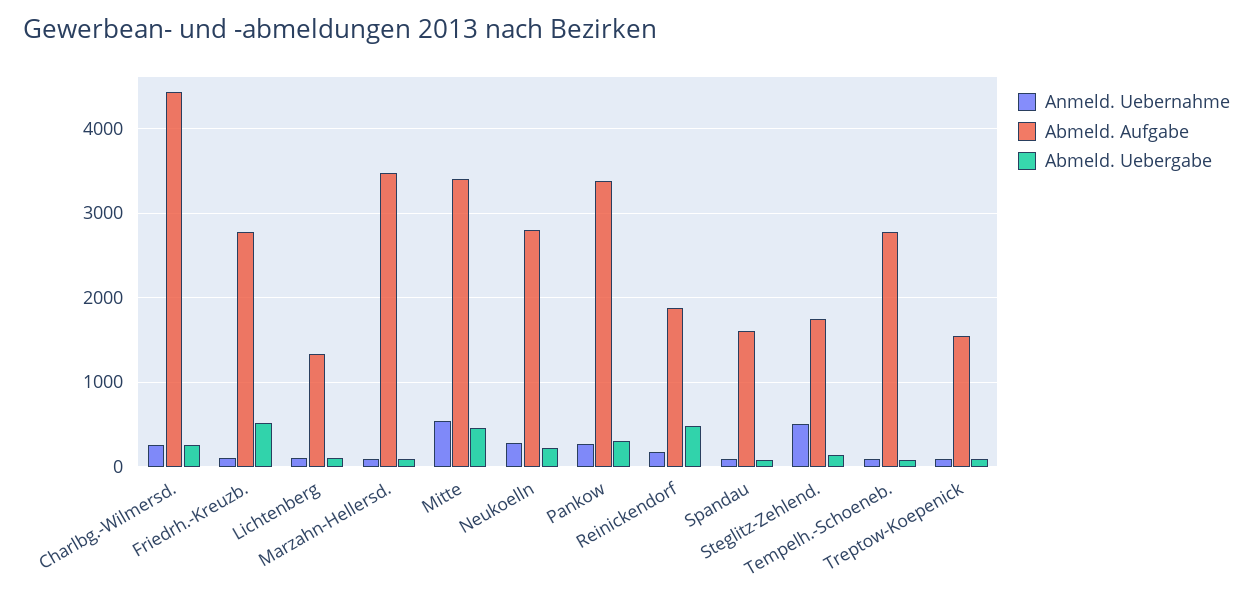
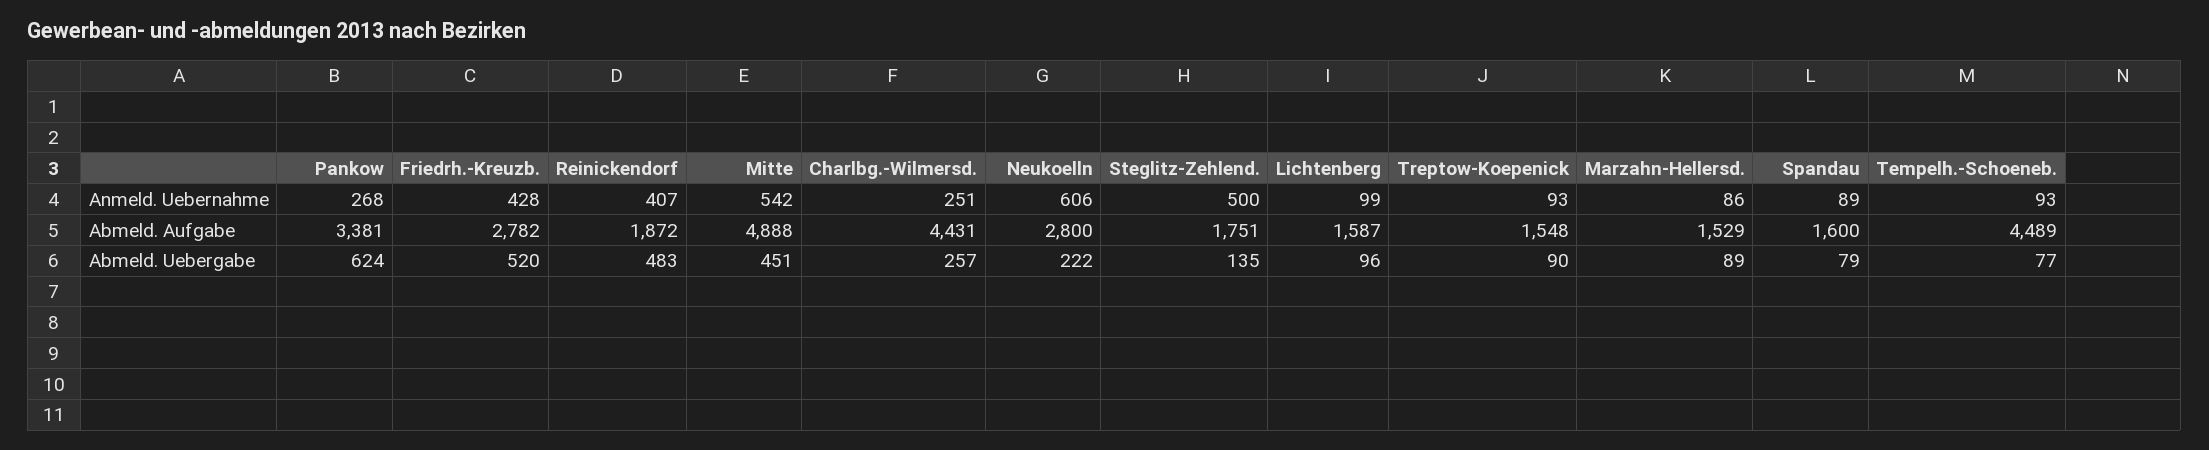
  {
    "Anmeld. Uebernahme": {
      "Charlbg.-Wilmersd.": 251,
-     "Friedrh.-Kreuzb.": 100,
+     "Friedrh.-Kreuzb.": 428,
      "Lichtenberg": 99,
      "Marzahn-Hellersd.": 86,
      "Mitte": 542,
-     "Neukoelln": 300,
+     "Neukoelln": 606,
      "Pankow": 268,
-     "Reinickendorf": 200,
+     "Reinickendorf": 407,
      "Spandau": 89,
      "Steglitz-Zehlend.": 500,
      "Tempelh.-Schoeneb.": 93,
      "Treptow-Koepenick": 93
    },
    "Abmeld. Aufgabe": {
      "Charlbg.-Wilmersd.": 4431,
      "Friedrh.-Kreuzb.": 2782,
-     "Lichtenberg": 1300,
+     "Lichtenberg": 1587,
-     "Marzahn-Hellersd.": 3500,
+     "Marzahn-Hellersd.": 1529,
-     "Mitte": 3400,
+     "Mitte": 4888,
      "Neukoelln": 2800,
      "Pankow": 3381,
      "Reinickendorf": 1872,
      "Spandau": 1600,
      "Steglitz-Zehlend.": 1751,
-     "Tempelh.-Schoeneb.": 2800,
+     "Tempelh.-Schoeneb.": 4489,
      "Treptow-Koepenick": 1548
    },
    "Abmeld. Uebergabe": {
      "Charlbg.-Wilmersd.": 257,
      "Friedrh.-Kreuzb.": 520,
      "Lichtenberg": 96,
      "Marzahn-Hellersd.": 89,
      "Mitte": 451,
      "Neukoelln": 222,
-     "Pankow": 300,
+     "Pankow": 624,
      "Reinickendorf": 483,
      "Spandau": 79,
      "Steglitz-Zehlend.": 135,
      "Tempelh.-Schoeneb.": 77,
      "Treptow-Koepenick": 90
    }
  }

